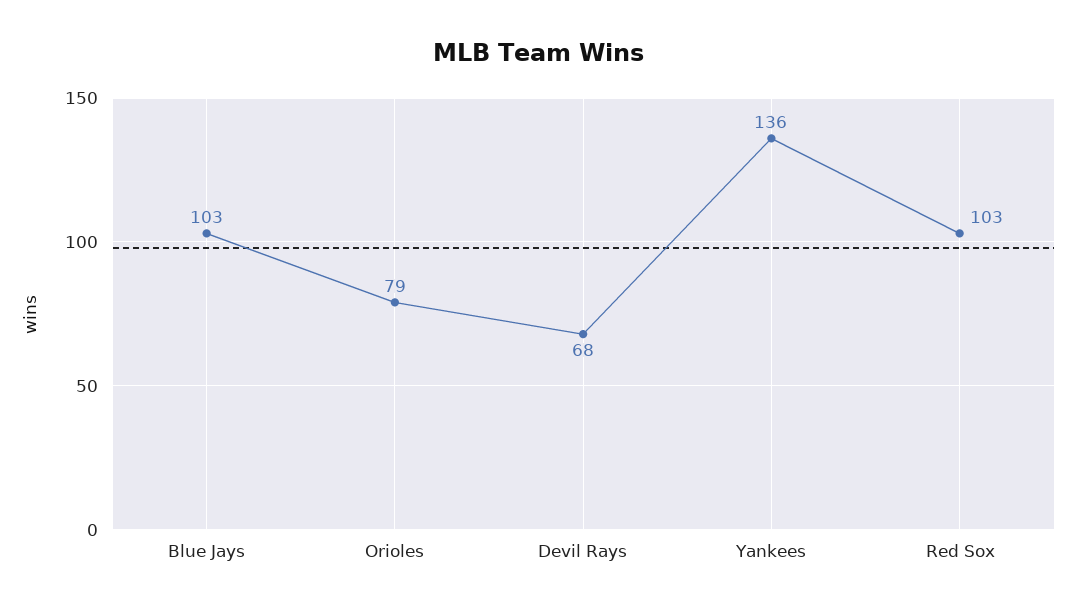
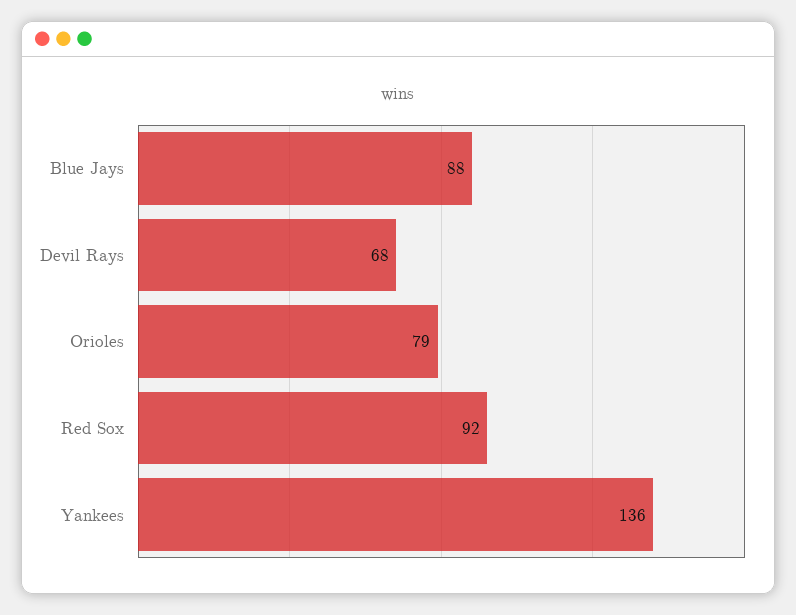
  {
-   "Blue Jays": 103,
+   "Blue Jays": 88,
    "Orioles": 79,
    "Devil Rays": 68,
    "Yankees": 136,
-   "Red Sox": 103
+   "Red Sox": 92
  }

